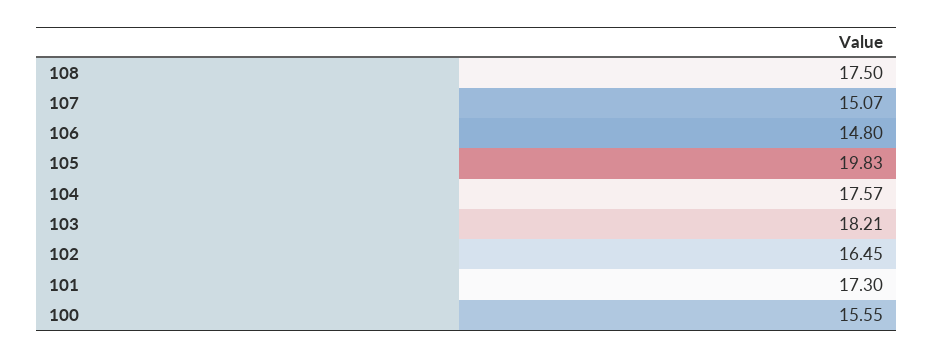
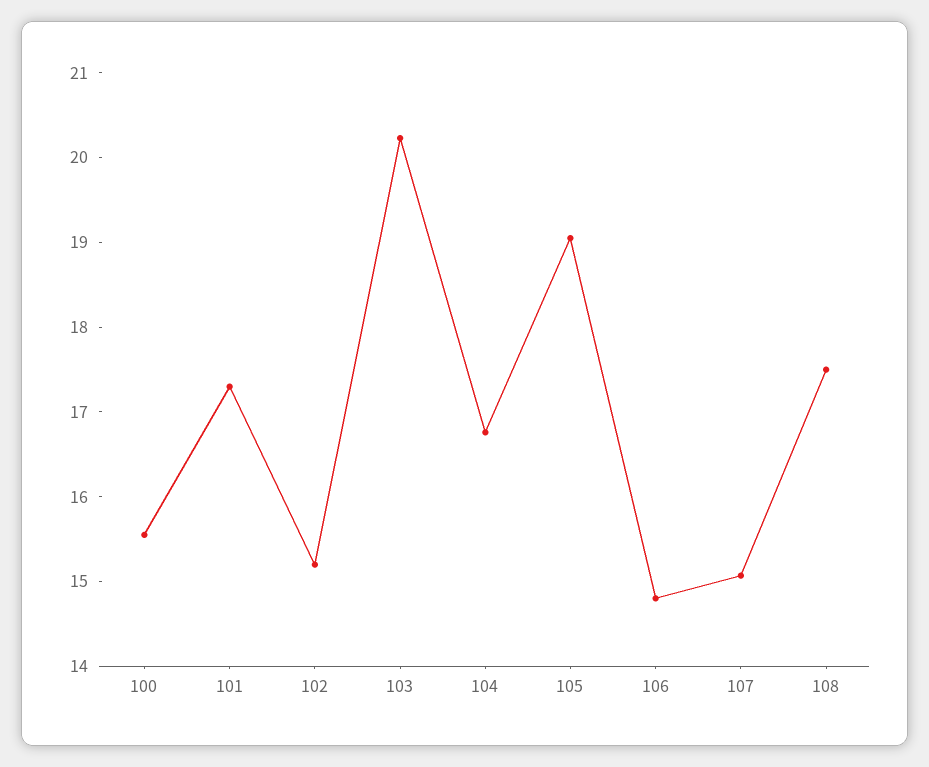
  {
    "108": 17.5,
    "107": 15.07,
    "106": 14.8,
-   "105": 19.83,
+   "105": 19,
-   "104": 17.57,
+   "104": 16.8,
-   "103": 18.21,
+   "103": 20.2,
-   "102": 16.45,
+   "102": 15.2,
    "101": 17.3,
    "100": 15.55
  }

